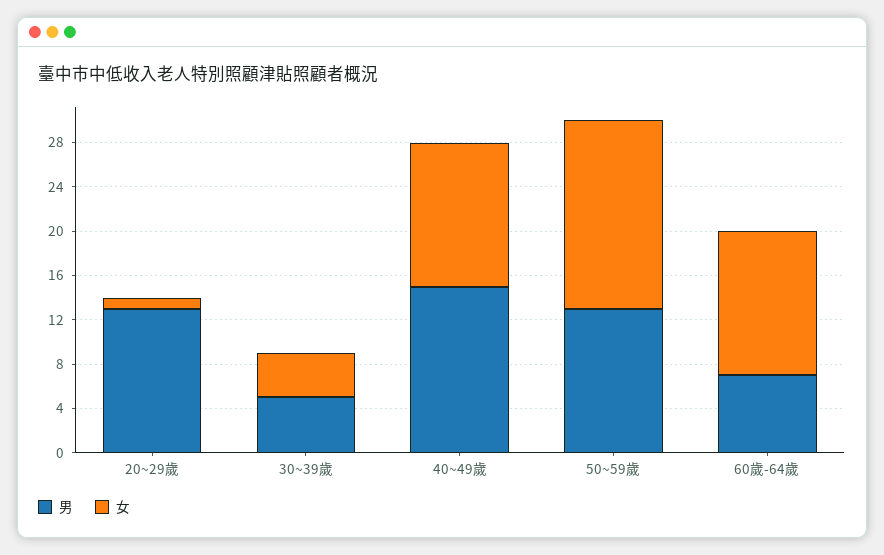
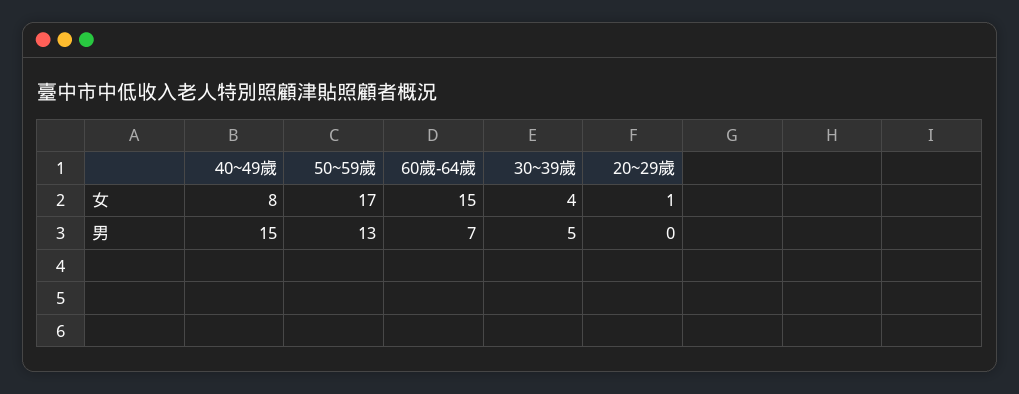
  {
    "男": {
-     "20~29歲": 13,
+     "20~29歲": 0,
      "30~39歲": 5,
      "40~49歲": 15,
      "50~59歲": 13,
      "60歲-64歲": 7
    },
    "女": {
      "20~29歲": 1,
      "30~39歲": 4,
-     "40~49歲": 13,
+     "40~49歲": 8,
      "50~59歲": 17,
-     "60歲-64歲": 13
+     "60歲-64歲": 15
    }
  }

